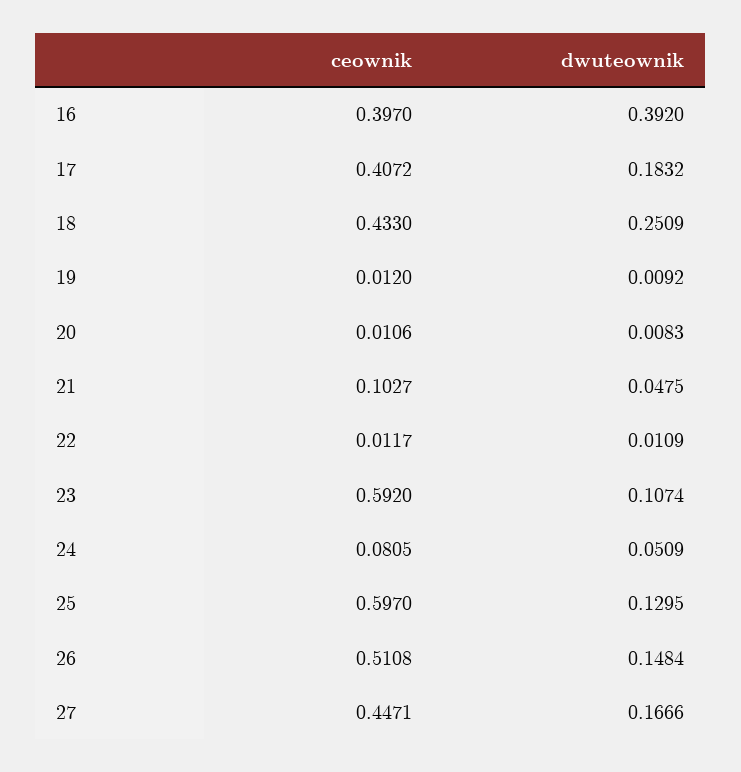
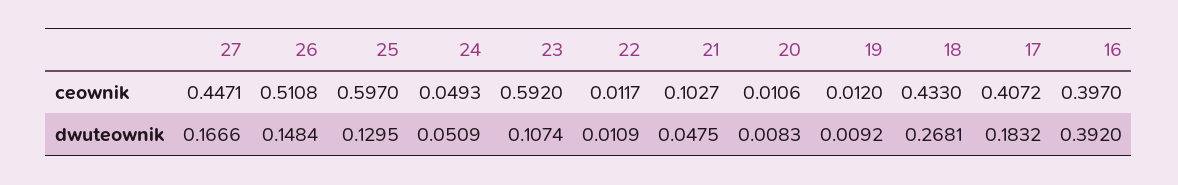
  {
    "ceownik": {
      "16": 0.397,
      "17": 0.4072,
      "18": 0.433,
      "19": 0.012,
      "20": 0.0106,
      "21": 0.1027,
      "22": 0.0117,
      "23": 0.592,
-     "24": 0.0805,
+     "24": 0.0493,
      "25": 0.597,
      "26": 0.5108,
      "27": 0.4471
    },
    "dwuteownik": {
      "16": 0.392,
      "17": 0.1832,
-     "18": 0.2509,
+     "18": 0.2681,
      "19": 0.0092,
      "20": 0.0083,
      "21": 0.0475,
      "22": 0.0109,
      "23": 0.1074,
      "24": 0.0509,
      "25": 0.1295,
      "26": 0.1484,
      "27": 0.1666
    }
  }

